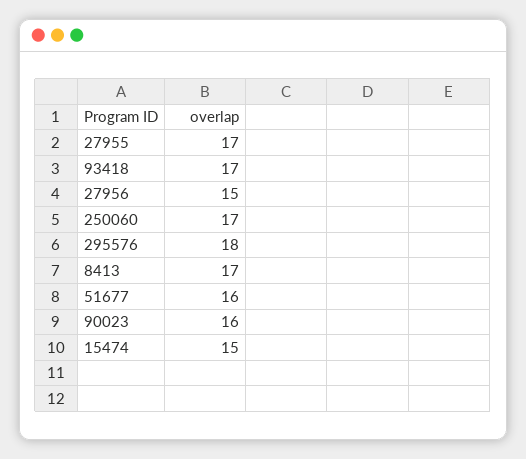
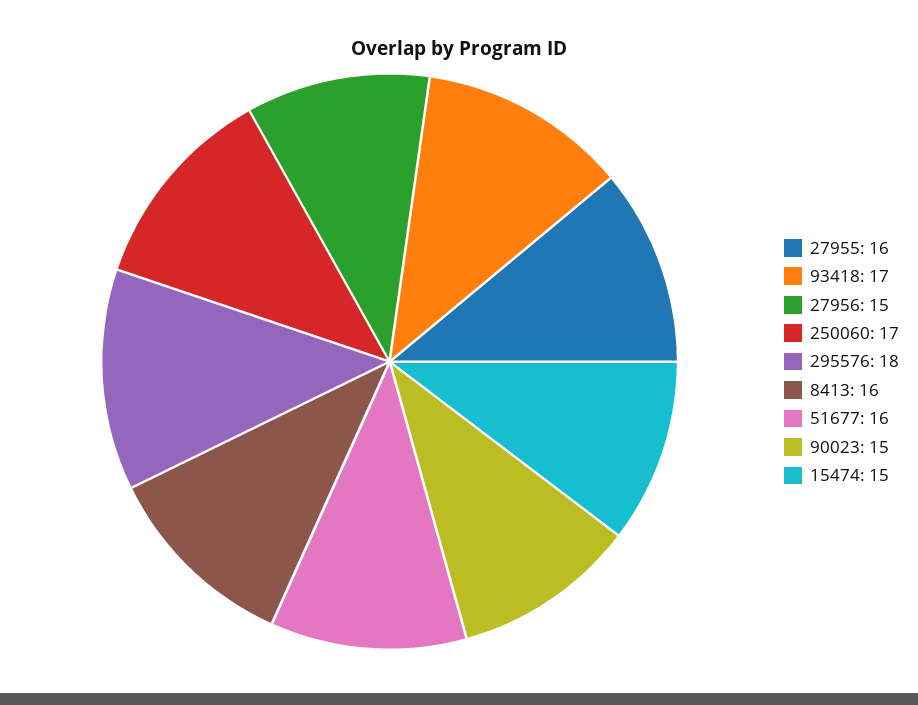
  {
-   "27955": 17,
+   "27955": 16,
    "93418": 17,
    "27956": 15,
    "250060": 17,
    "295576": 18,
-   "8413": 17,
+   "8413": 16,
    "51677": 16,
-   "90023": 16,
+   "90023": 15,
    "15474": 15
  }

